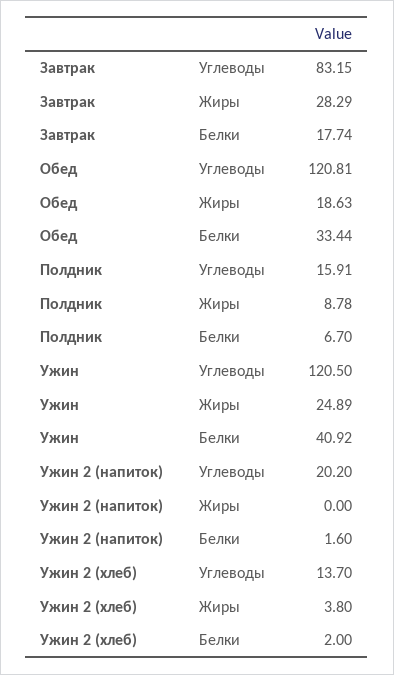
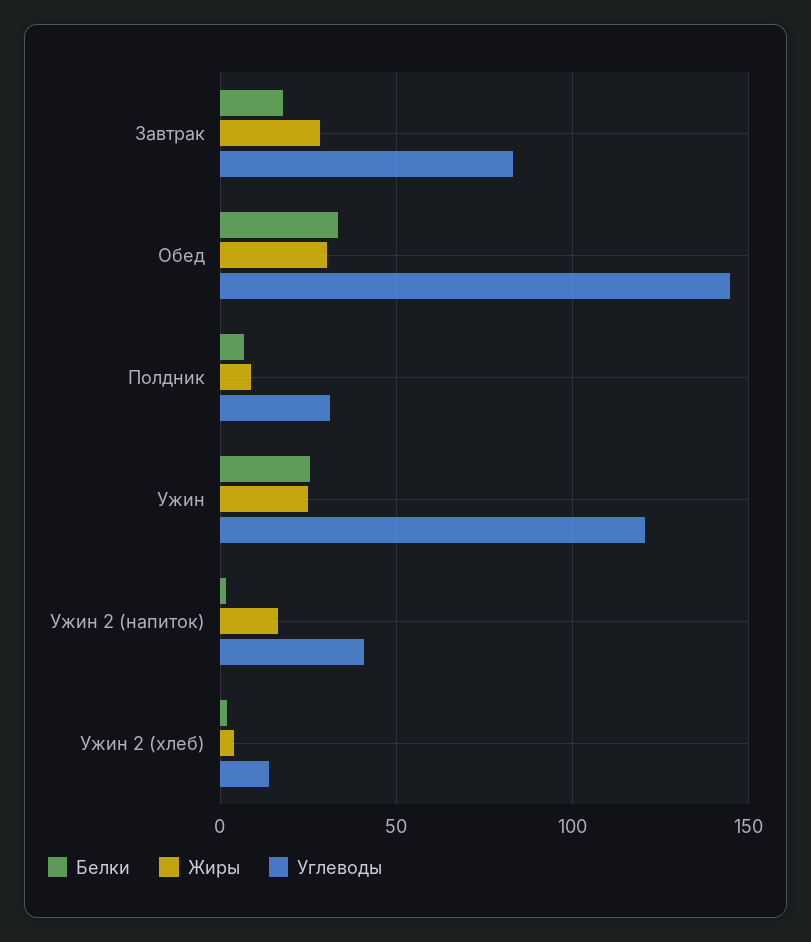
  {
    "Углеводы": {
      "Завтрак": 83.15,
-     "Обед": 120.81,
+     "Обед": 145,
-     "Полдник": 15.91,
+     "Полдник": 30,
      "Ужин": 120.5,
-     "Ужин 2 (напиток)": 20.2,
+     "Ужин 2 (напиток)": 40,
      "Ужин 2 (хлеб)": 13.7
    },
    "Жиры": {
      "Завтрак": 28.29,
-     "Обед": 18.63,
+     "Обед": 30,
      "Полдник": 8.78,
      "Ужин": 24.89,
-     "Ужин 2 (напиток)": 0,
+     "Ужин 2 (напиток)": 15,
      "Ужин 2 (хлеб)": 3.8
    },
    "Белки": {
      "Завтрак": 17.74,
      "Обед": 33.44,
      "Полдник": 6.7,
-     "Ужин": 40.92,
+     "Ужин": 25,
      "Ужин 2 (напиток)": 1.6,
      "Ужин 2 (хлеб)": 2
    }
  }

